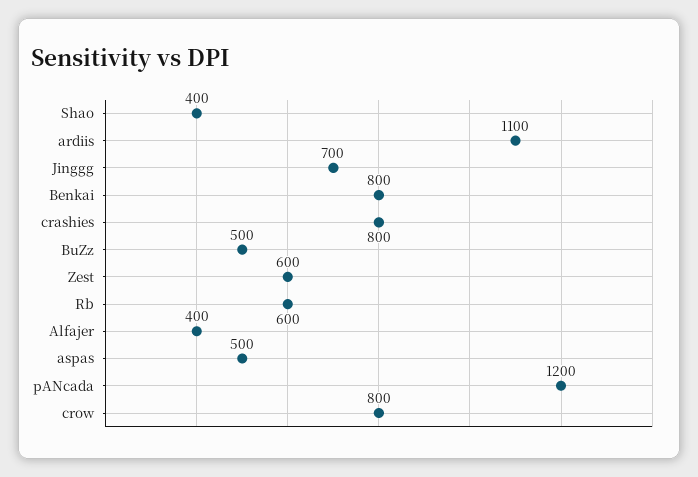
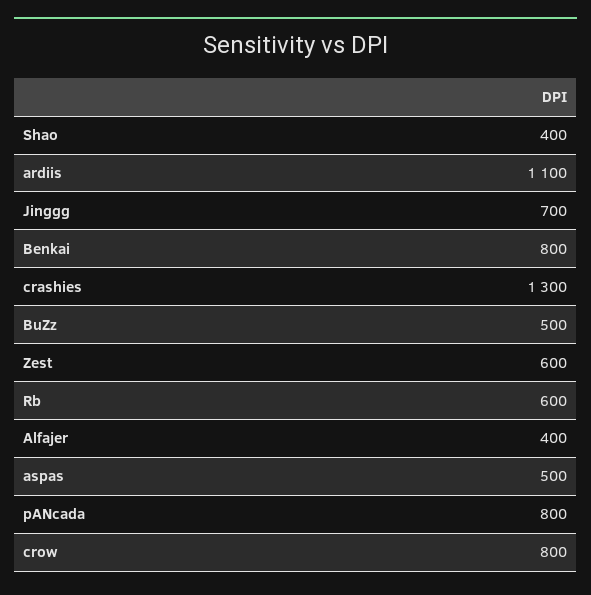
  {
    "Shao": 400,
    "ardiis": 1100,
    "Jinggg": 700,
    "Benkai": 800,
-   "crashies": 800,
+   "crashies": 1300,
    "BuZz": 500,
    "Zest": 600,
    "Rb": 600,
    "Alfajer": 400,
    "aspas": 500,
-   "pANcada": 1200,
+   "pANcada": 800,
    "crow": 800
  }

